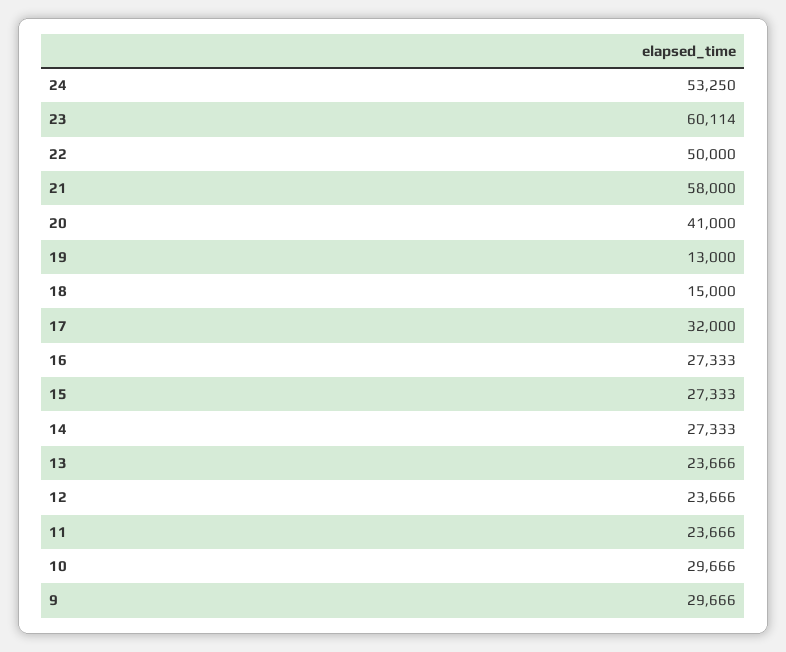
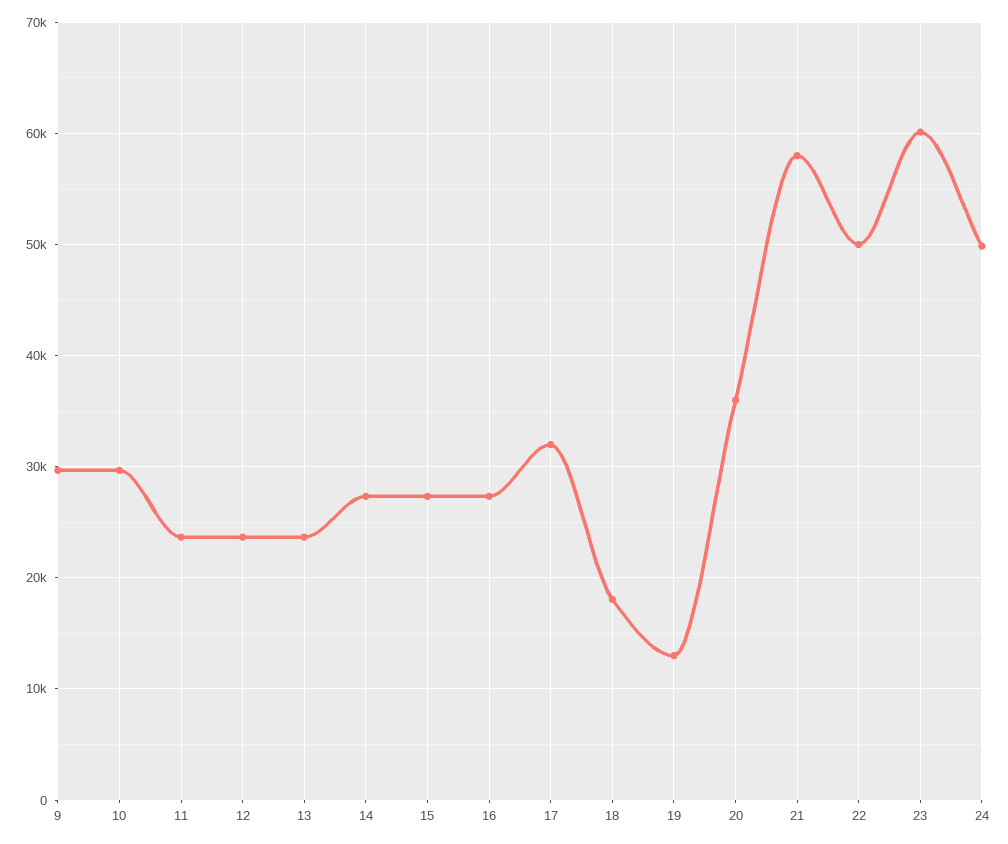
  {
-   "24": 53250,
+   "24": 50000,
    "23": 60114,
    "22": 50000,
    "21": 58000,
-   "20": 41000,
+   "20": 36000,
    "19": 13000,
-   "18": 15000,
+   "18": 18000,
    "17": 32000,
    "16": 27333,
    "15": 27333,
    "14": 27333,
    "13": 23666,
    "12": 23666,
    "11": 23666,
    "10": 29666,
    "9": 29666
  }

